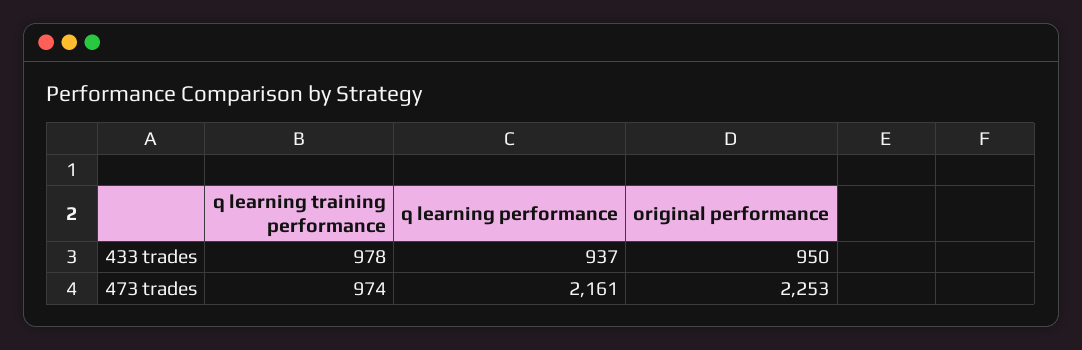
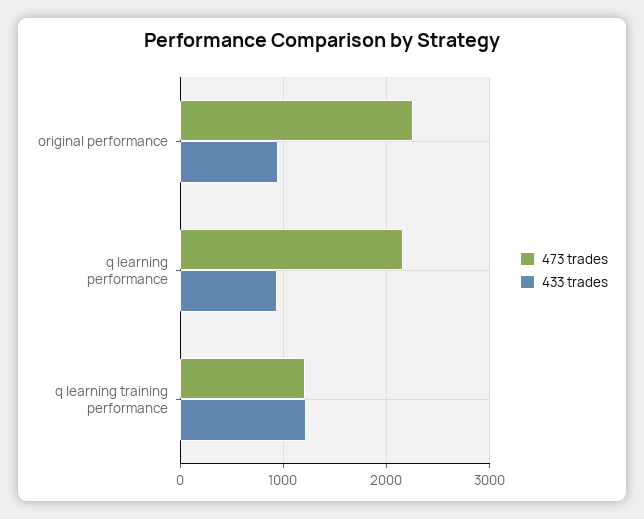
  {
    "433 trades": {
-     "q learning training performance": 978,
+     "q learning training performance": 1200,
      "q learning performance": 937,
      "original performance": 950
    },
    "473 trades": {
-     "q learning training performance": 974,
+     "q learning training performance": 1200,
      "q learning performance": 2161,
      "original performance": 2253
    }
  }

